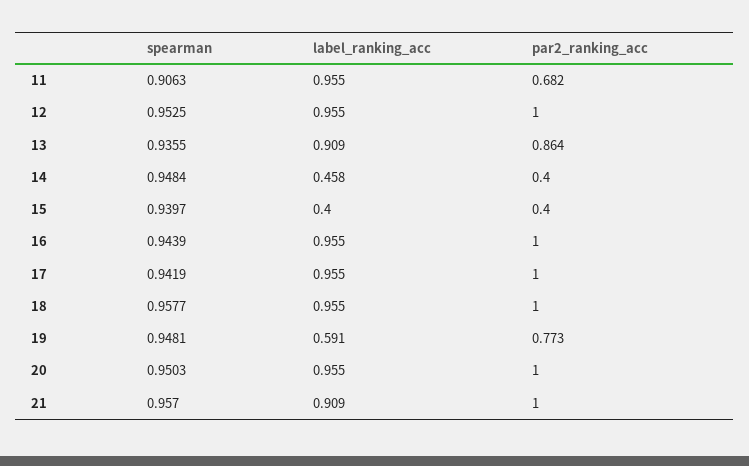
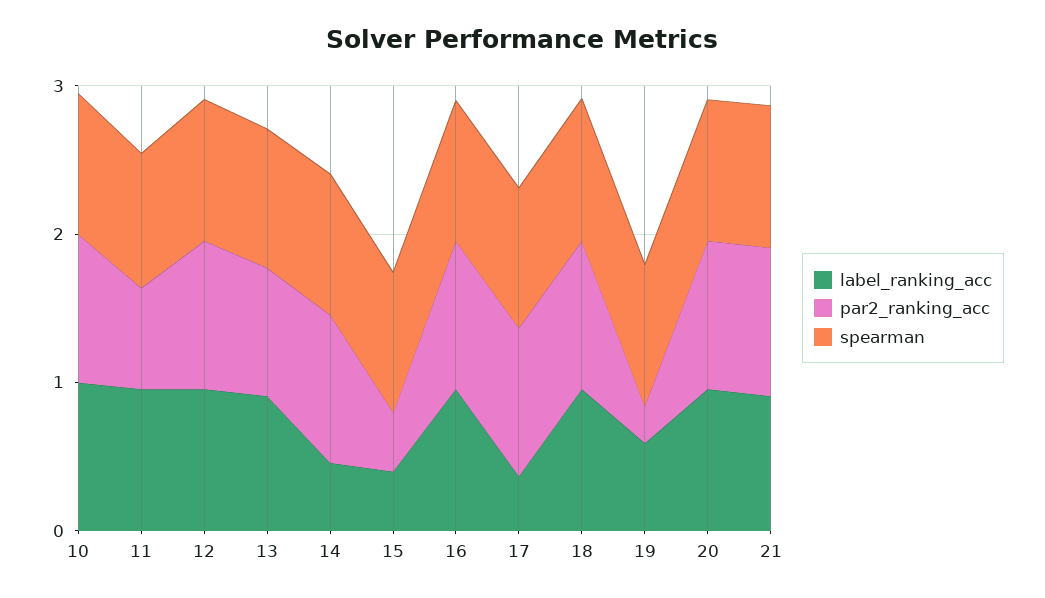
  {
    "spearman": {
      "11": 0.9063,
      "12": 0.9525,
      "13": 0.9355,
      "14": 0.9484,
      "15": 0.9397,
      "16": 0.9439,
      "17": 0.9419,
      "18": 0.9577,
      "19": 0.9481,
      "20": 0.9503,
-     "21": 0.957
+     "21": 0.957,
+     "10": 1
    },
    "label_ranking_acc": {
      "11": 0.955,
      "12": 0.955,
      "13": 0.909,
      "14": 0.458,
      "15": 0.4,
      "16": 0.955,
-     "17": 0.955,
+     "17": 0.4,
      "18": 0.955,
      "19": 0.591,
      "20": 0.955,
-     "21": 0.909
+     "21": 0.909,
+     "10": 1
    },
    "par2_ranking_acc": {
      "11": 0.682,
      "12": 1,
      "13": 0.864,
-     "14": 0.4,
+     "14": 1,
      "15": 0.4,
      "16": 1,
      "17": 1,
      "18": 1,
-     "19": 0.773,
+     "19": 0.2,
      "20": 1,
-     "21": 1
+     "21": 1,
+     "10": 1
    }
  }

